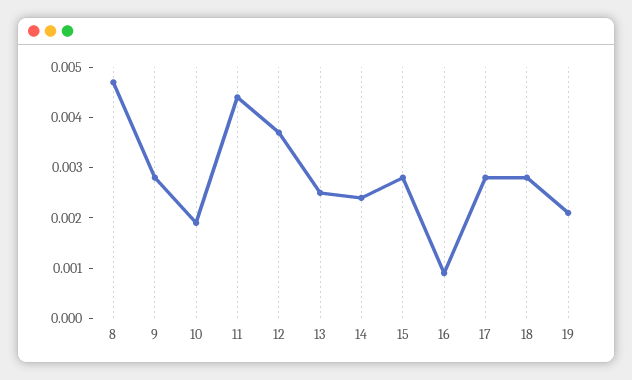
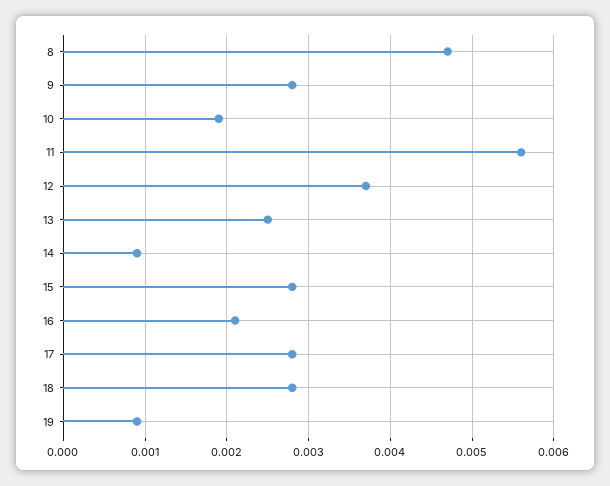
  {
    "8": 0.0047,
    "9": 0.0028,
    "10": 0.0019,
-   "11": 0.0045,
+   "11": 0.0056,
    "12": 0.0037,
    "13": 0.0025,
-   "14": 0.0025,
+   "14": 0.0009,
    "15": 0.0028,
-   "16": 0.001,
+   "16": 0.0021,
    "17": 0.0028,
    "18": 0.0028,
-   "19": 0.002
+   "19": 0.0009
  }

